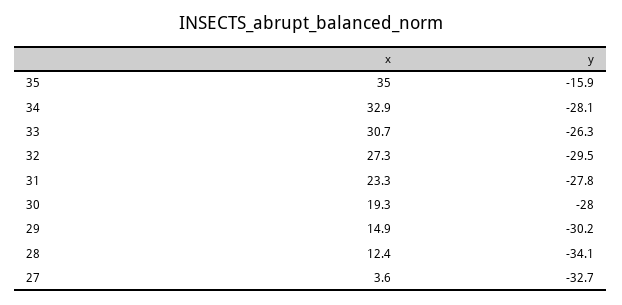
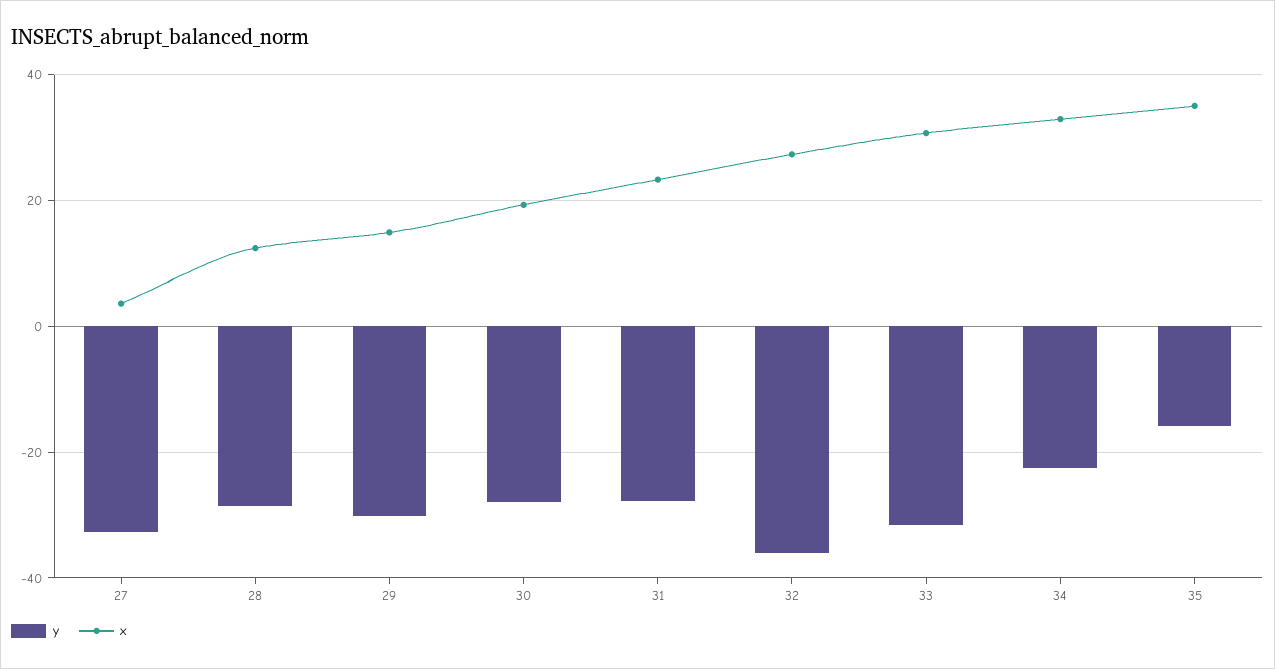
  {
    "x": {
      "35": 35,
      "34": 32.9,
      "33": 30.7,
      "32": 27.3,
      "31": 23.3,
      "30": 19.3,
      "29": 14.9,
      "28": 12.4,
      "27": 3.6
    },
    "y": {
      "35": -15.9,
-     "34": -28.1,
+     "34": -22,
-     "33": -26.3,
+     "33": -32,
-     "32": -29.5,
+     "32": -36,
      "31": -27.8,
      "30": -28,
      "29": -30.2,
-     "28": -34.1,
+     "28": -28,
      "27": -32.7
    }
  }

